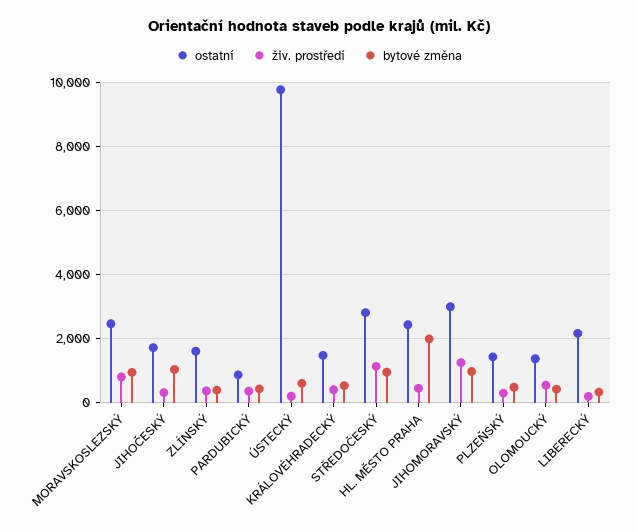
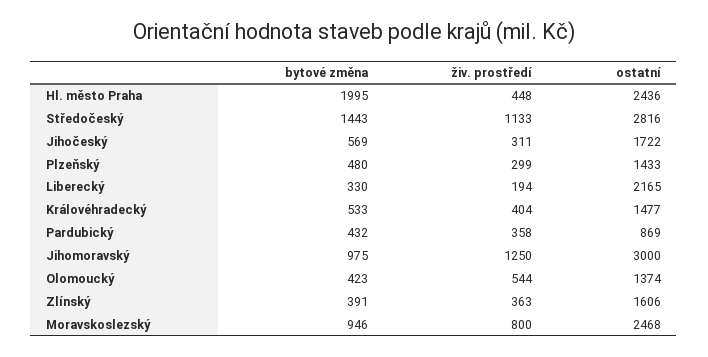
  {
    "ostatní": {
      "MORAVSKOSLEZSKÝ": 2468,
      "JIHOČESKÝ": 1722,
      "ZLÍNSKÝ": 1606,
      "PARDUBICKÝ": 869,
-     "ÚSTECKÝ": 9800,
      "KRÁLOVÉHRADECKÝ": 1477,
      "STŘEDOČESKÝ": 2816,
      "HL. MĚSTO PRAHA": 2436,
      "JIHOMORAVSKÝ": 3000,
      "PLZEŇSKÝ": 1433,
      "OLOMOUCKÝ": 1374,
      "LIBERECKÝ": 2165
    },
    "živ. prostředí": {
      "MORAVSKOSLEZSKÝ": 800,
      "JIHOČESKÝ": 311,
      "ZLÍNSKÝ": 363,
      "PARDUBICKÝ": 358,
-     "ÚSTECKÝ": 200,
      "KRÁLOVÉHRADECKÝ": 404,
      "STŘEDOČESKÝ": 1133,
      "HL. MĚSTO PRAHA": 448,
      "JIHOMORAVSKÝ": 1250,
      "PLZEŇSKÝ": 299,
      "OLOMOUCKÝ": 544,
      "LIBERECKÝ": 194
    },
    "bytové změna": {
      "MORAVSKOSLEZSKÝ": 946,
-     "JIHOČESKÝ": 1000,
+     "JIHOČESKÝ": 569,
      "ZLÍNSKÝ": 391,
      "PARDUBICKÝ": 432,
-     "ÚSTECKÝ": 600,
      "KRÁLOVÉHRADECKÝ": 533,
-     "STŘEDOČESKÝ": 1000,
+     "STŘEDOČESKÝ": 1443,
      "HL. MĚSTO PRAHA": 1995,
      "JIHOMORAVSKÝ": 975,
      "PLZEŇSKÝ": 480,
      "OLOMOUCKÝ": 423,
      "LIBERECKÝ": 330
    }
  }

